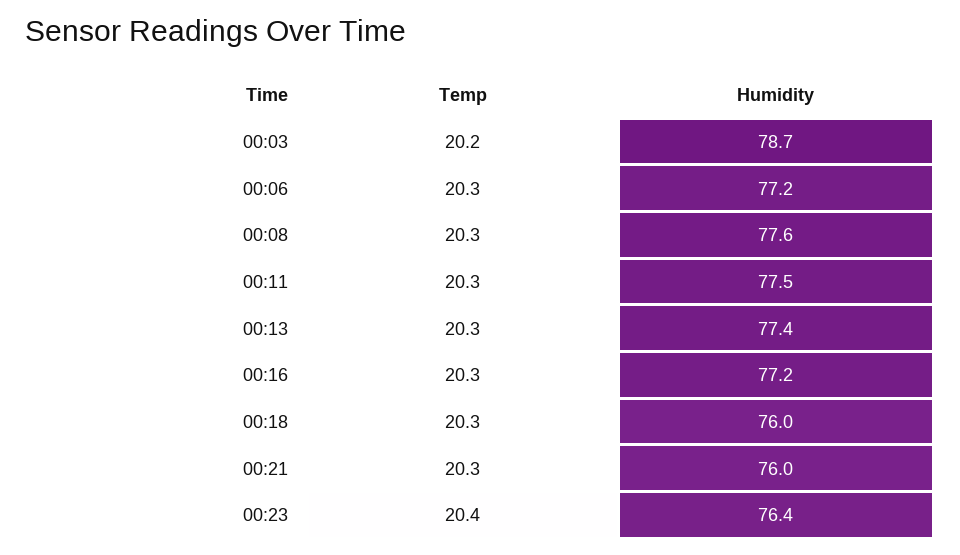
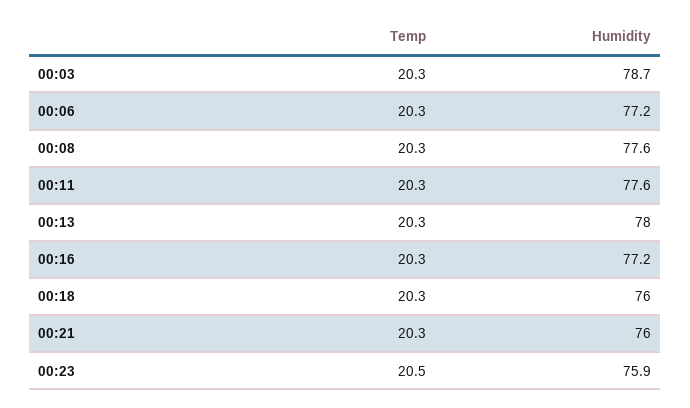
  {
    "Temp": {
-     "00:03": 20.2,
+     "00:03": 20.3,
      "00:06": 20.3,
      "00:08": 20.3,
      "00:11": 20.3,
      "00:13": 20.3,
      "00:16": 20.3,
      "00:18": 20.3,
      "00:21": 20.3,
-     "00:23": 20.4
+     "00:23": 20.5
    },
    "Humidity": {
      "00:03": 78.7,
      "00:06": 77.2,
      "00:08": 77.6,
-     "00:11": 77.5,
+     "00:11": 77.6,
-     "00:13": 77.4,
+     "00:13": 78,
      "00:16": 77.2,
      "00:18": 76,
      "00:21": 76,
-     "00:23": 76.4
+     "00:23": 75.9
    }
  }

